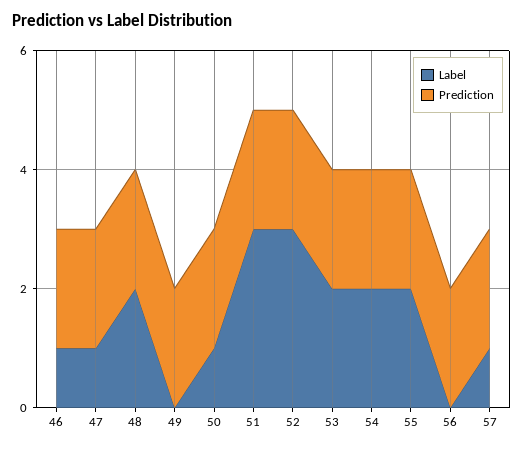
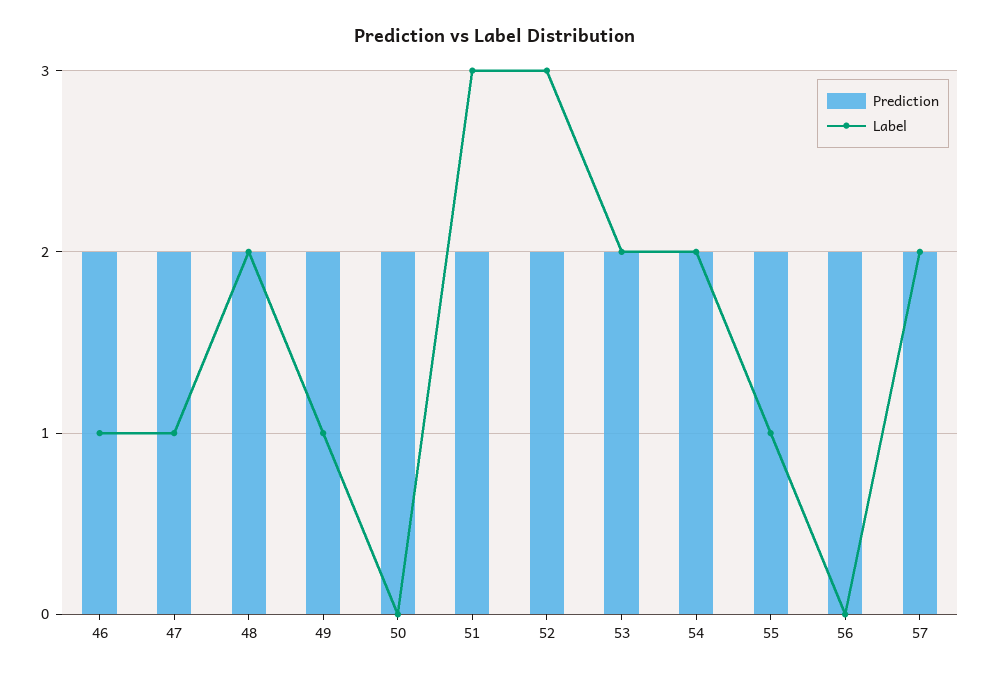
  {
    "Label": {
      "46": 1,
      "47": 1,
      "48": 2,
-     "49": 0,
+     "49": 1,
-     "50": 1,
+     "50": 0,
      "51": 3,
      "52": 3,
      "53": 2,
      "54": 2,
-     "55": 2,
+     "55": 1,
      "56": 0,
-     "57": 1
+     "57": 2
    },
    "Prediction": {
      "46": 2,
      "47": 2,
      "48": 2,
      "49": 2,
      "50": 2,
      "51": 2,
      "52": 2,
      "53": 2,
      "54": 2,
      "55": 2,
      "56": 2,
      "57": 2
    }
  }

